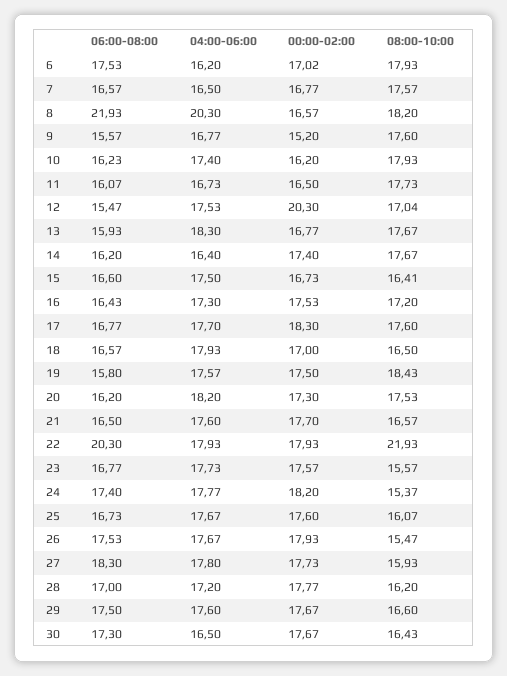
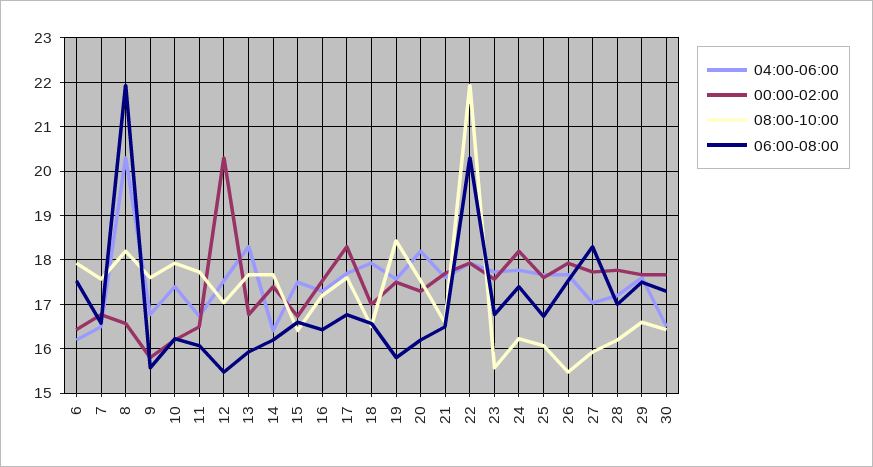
  {
    "06:00-08:00": {
      "6": 17.53,
      "7": 16.57,
      "8": 21.93,
      "9": 15.57,
      "10": 16.23,
      "11": 16.07,
      "12": 15.47,
      "13": 15.93,
      "14": 16.2,
      "15": 16.6,
      "16": 16.43,
      "17": 16.77,
      "18": 16.57,
      "19": 15.8,
      "20": 16.2,
      "21": 16.5,
      "22": 20.3,
      "23": 16.77,
      "24": 17.4,
      "25": 16.73,
      "26": 17.53,
      "27": 18.3,
      "28": 17,
      "29": 17.5,
      "30": 17.3
    },
    "04:00-06:00": {
      "6": 16.2,
      "7": 16.5,
      "8": 20.3,
      "9": 16.77,
      "10": 17.4,
      "11": 16.73,
      "12": 17.53,
      "13": 18.3,
      "14": 16.4,
      "15": 17.5,
      "16": 17.3,
      "17": 17.7,
      "18": 17.93,
      "19": 17.57,
      "20": 18.2,
      "21": 17.6,
      "22": 17.93,
      "23": 17.73,
      "24": 17.77,
      "25": 17.67,
      "26": 17.67,
-     "27": 17.8,
+     "27": 17,
      "28": 17.2,
      "29": 17.6,
      "30": 16.5
    },
    "00:00-02:00": {
-     "6": 17.02,
+     "6": 16.4,
      "7": 16.77,
      "8": 16.57,
-     "9": 15.2,
+     "9": 15.8,
      "10": 16.2,
      "11": 16.5,
      "12": 20.3,
      "13": 16.77,
      "14": 17.4,
      "15": 16.73,
      "16": 17.53,
      "17": 18.3,
      "18": 17,
      "19": 17.5,
      "20": 17.3,
      "21": 17.7,
      "22": 17.93,
      "23": 17.57,
      "24": 18.2,
      "25": 17.6,
      "26": 17.93,
      "27": 17.73,
      "28": 17.77,
      "29": 17.67,
      "30": 17.67
    },
    "08:00-10:00": {
      "6": 17.93,
      "7": 17.57,
      "8": 18.2,
      "9": 17.6,
      "10": 17.93,
      "11": 17.73,
      "12": 17.04,
      "13": 17.67,
      "14": 17.67,
      "15": 16.41,
      "16": 17.2,
      "17": 17.6,
      "18": 16.5,
      "19": 18.43,
      "20": 17.53,
      "21": 16.57,
      "22": 21.93,
      "23": 15.57,
-     "24": 15.37,
+     "24": 16.2,
      "25": 16.07,
      "26": 15.47,
      "27": 15.93,
      "28": 16.2,
      "29": 16.6,
      "30": 16.43
    }
  }

